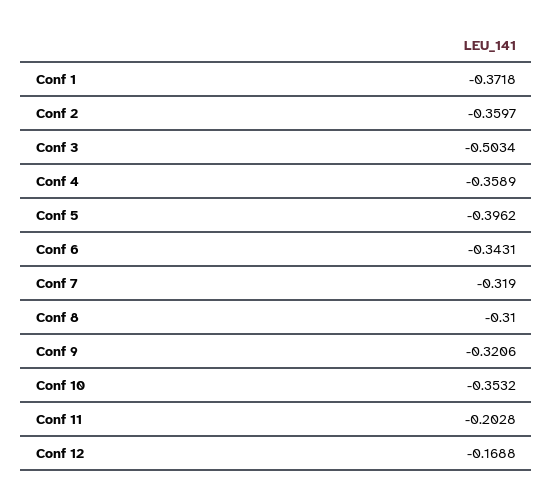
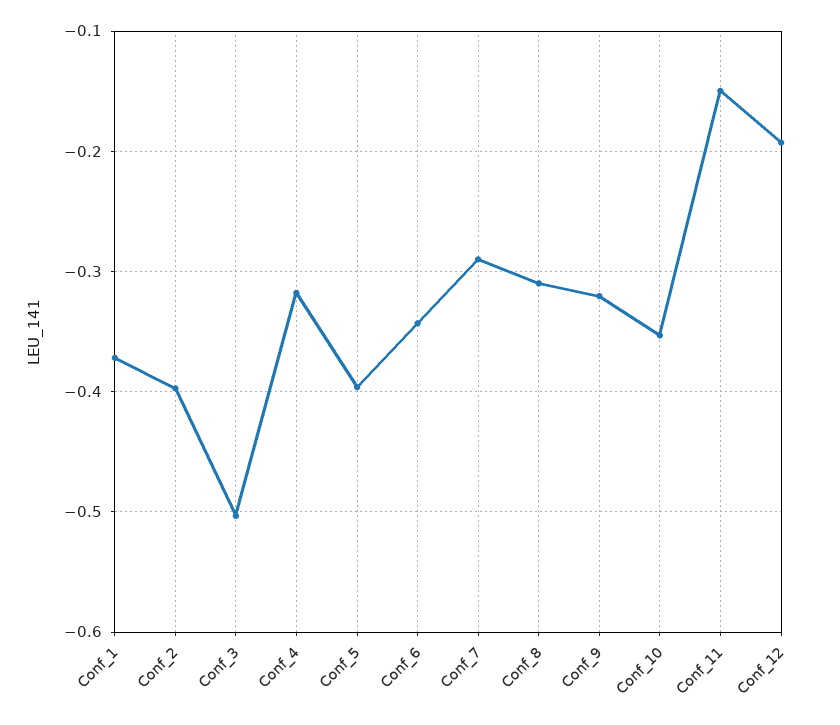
  {
    "Conf 1": -0.3718,
-   "Conf 2": -0.3597,
+   "Conf 2": -0.4,
    "Conf 3": -0.5034,
-   "Conf 4": -0.3589,
+   "Conf 4": -0.32,
    "Conf 5": -0.3962,
    "Conf 6": -0.3431,
-   "Conf 7": -0.319,
+   "Conf 7": -0.29,
    "Conf 8": -0.31,
    "Conf 9": -0.3206,
    "Conf 10": -0.3532,
-   "Conf 11": -0.2028,
+   "Conf 11": -0.15,
-   "Conf 12": -0.1688
+   "Conf 12": -0.19
  }

